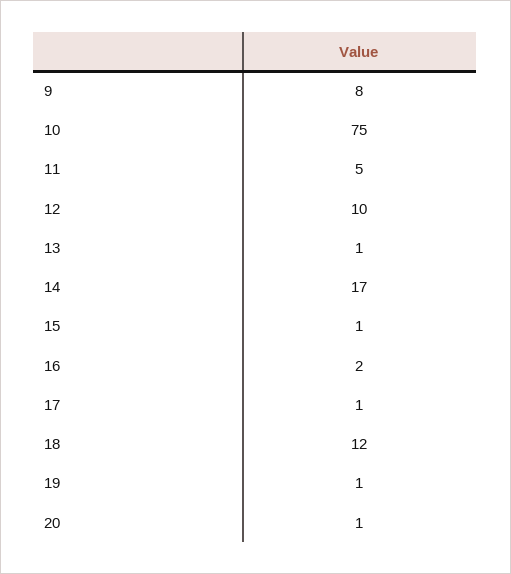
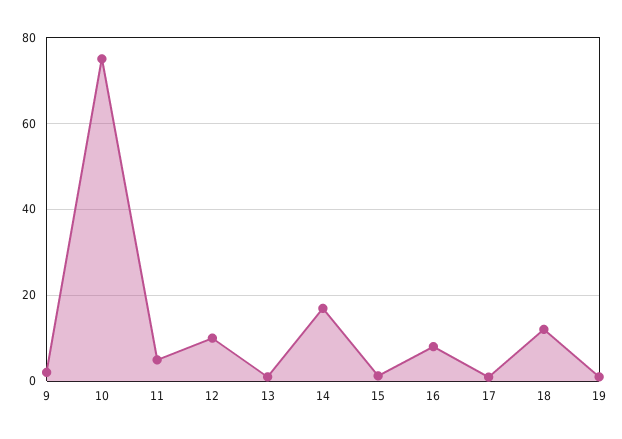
  {
-   "9": 8,
+   "9": 2,
    "10": 75,
    "11": 5,
    "12": 10,
    "13": 1,
    "14": 17,
    "15": 1,
-   "16": 2,
+   "16": 8,
    "17": 1,
    "18": 12,
-   "19": 1,
+   "19": 1
-   "20": 1
  }

